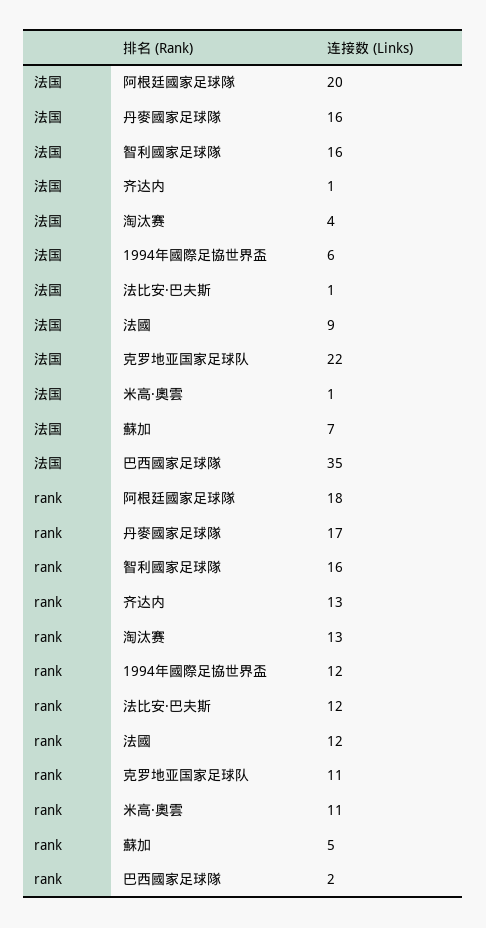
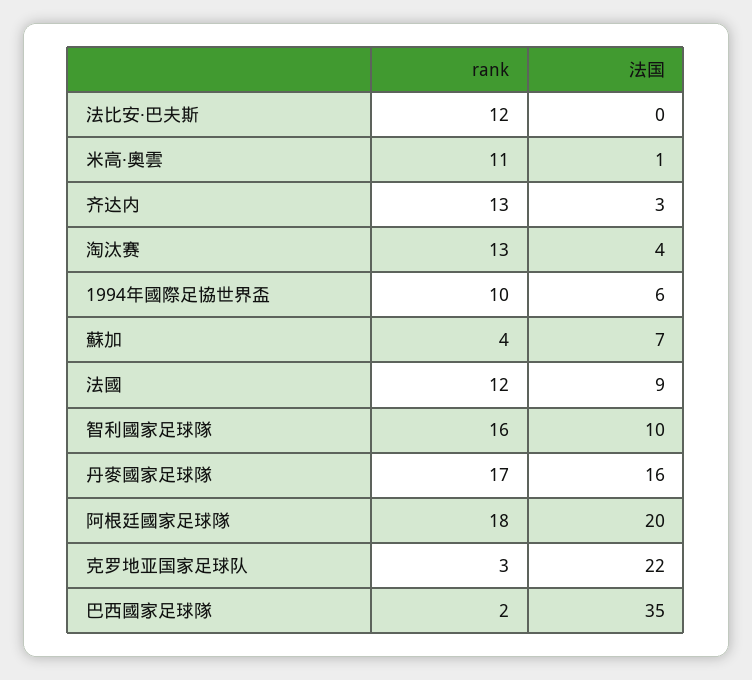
  {
    "法国": {
      "阿根廷國家足球隊": 20,
      "丹麥國家足球隊": 16,
-     "智利國家足球隊": 16,
+     "智利國家足球隊": 10,
-     "齐达内": 1,
+     "齐达内": 3,
      "淘汰赛": 4,
      "1994年國際足協世界盃": 6,
-     "法比安·巴夫斯": 1,
+     "法比安·巴夫斯": 0,
      "法國": 9,
      "克罗地亚国家足球队": 22,
      "米高·奧雲": 1,
      "蘇加": 7,
      "巴西國家足球隊": 35
    },
    "rank": {
      "阿根廷國家足球隊": 18,
      "丹麥國家足球隊": 17,
      "智利國家足球隊": 16,
      "齐达内": 13,
      "淘汰赛": 13,
-     "1994年國際足協世界盃": 12,
+     "1994年國際足協世界盃": 10,
      "法比安·巴夫斯": 12,
      "法國": 12,
-     "克罗地亚国家足球队": 11,
+     "克罗地亚国家足球队": 3,
      "米高·奧雲": 11,
-     "蘇加": 5,
+     "蘇加": 4,
      "巴西國家足球隊": 2
    }
  }

